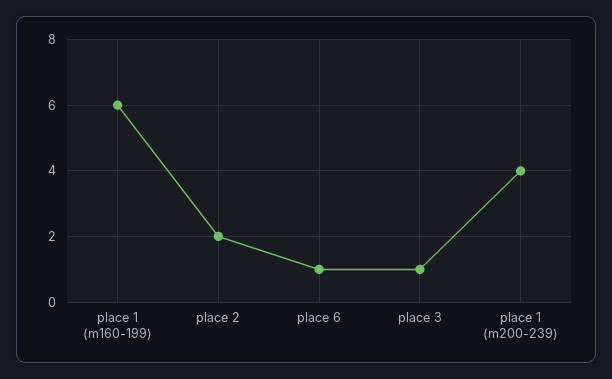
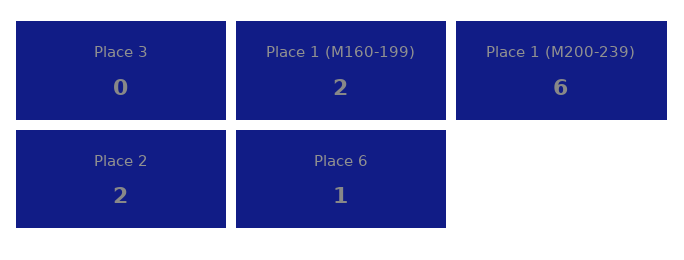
  {
-   "place 1 (m160-199)": 6,
+   "place 1 (m160-199)": 2,
    "place 2": 2,
    "place 6": 1,
-   "place 3": 1,
+   "place 3": 0,
-   "place 1 (m200-239)": 4
+   "place 1 (m200-239)": 6
  }

